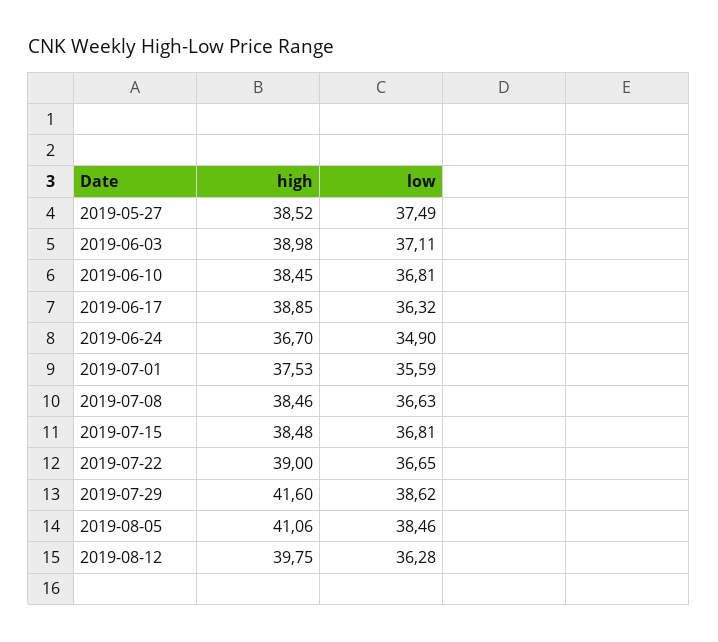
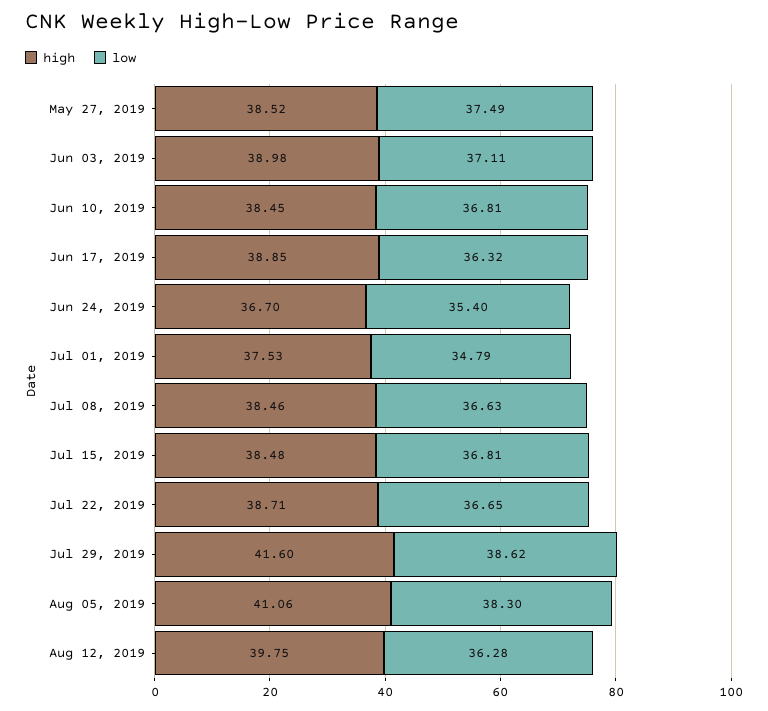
  {
    "high": {
      "2019-05-27": 38.52,
      "2019-06-03": 38.98,
      "2019-06-10": 38.45,
      "2019-06-17": 38.85,
      "2019-06-24": 36.7,
      "2019-07-01": 37.53,
      "2019-07-08": 38.46,
      "2019-07-15": 38.48,
-     "2019-07-22": 39,
+     "2019-07-22": 38.71,
      "2019-07-29": 41.6,
      "2019-08-05": 41.06,
      "2019-08-12": 39.75
    },
    "low": {
      "2019-05-27": 37.49,
      "2019-06-03": 37.11,
      "2019-06-10": 36.81,
      "2019-06-17": 36.32,
-     "2019-06-24": 34.9,
+     "2019-06-24": 35.4,
-     "2019-07-01": 35.59,
+     "2019-07-01": 34.79,
      "2019-07-08": 36.63,
      "2019-07-15": 36.81,
      "2019-07-22": 36.65,
      "2019-07-29": 38.62,
-     "2019-08-05": 38.46,
+     "2019-08-05": 38.3,
      "2019-08-12": 36.28
    }
  }

